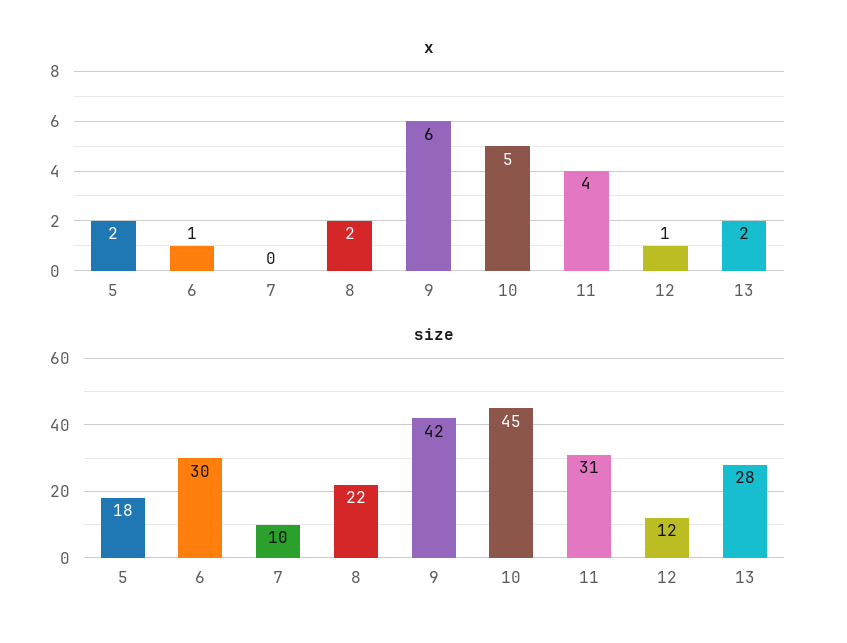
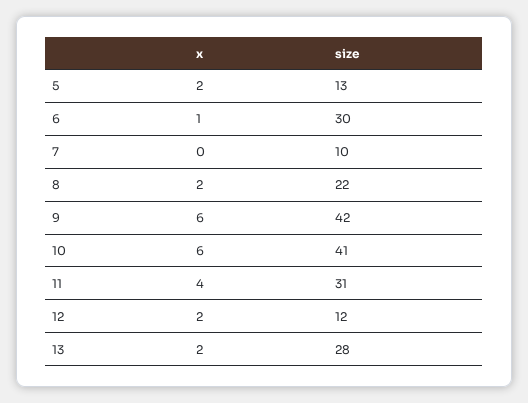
  {
    "x": {
      "5": 2,
      "6": 1,
      "7": 0,
      "8": 2,
      "9": 6,
-     "10": 5,
+     "10": 6,
      "11": 4,
-     "12": 1,
+     "12": 2,
      "13": 2
    },
    "size": {
-     "5": 18,
+     "5": 13,
      "6": 30,
      "7": 10,
      "8": 22,
      "9": 42,
-     "10": 45,
+     "10": 41,
      "11": 31,
      "12": 12,
      "13": 28
    }
  }

